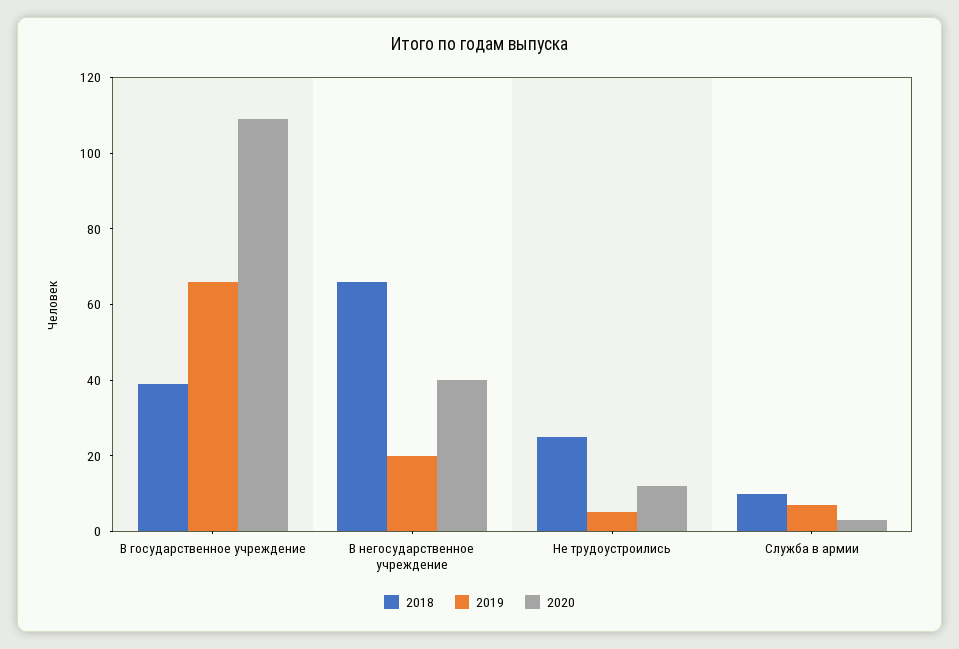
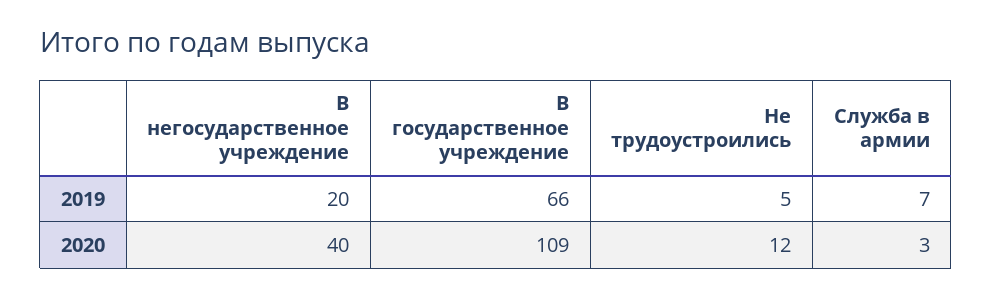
  {
-   "2018": {
-     "В государственное учреждение": 40,
-     "В негосударственное учреждение": 65,
-     "Не трудоустроились": 25,
-     "Служба в армии": 10
-   },
    "2019": {
      "В государственное учреждение": 66,
      "В негосударственное учреждение": 20,
      "Не трудоустроились": 5,
      "Служба в армии": 7
    },
    "2020": {
      "В государственное учреждение": 109,
      "В негосударственное учреждение": 40,
      "Не трудоустроились": 12,
      "Служба в армии": 3
    }
  }

